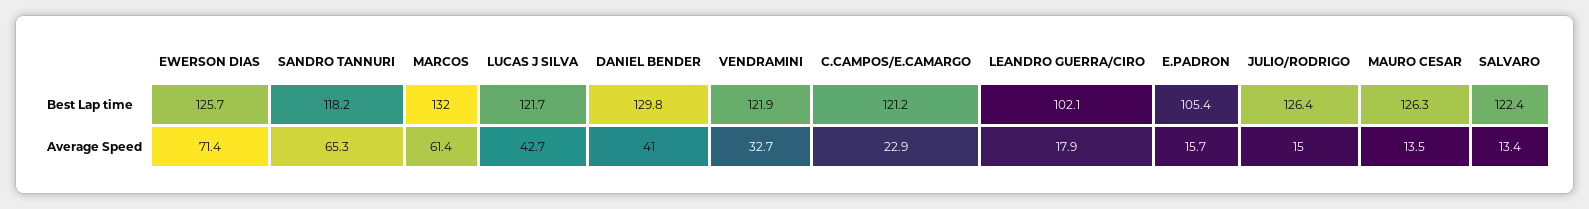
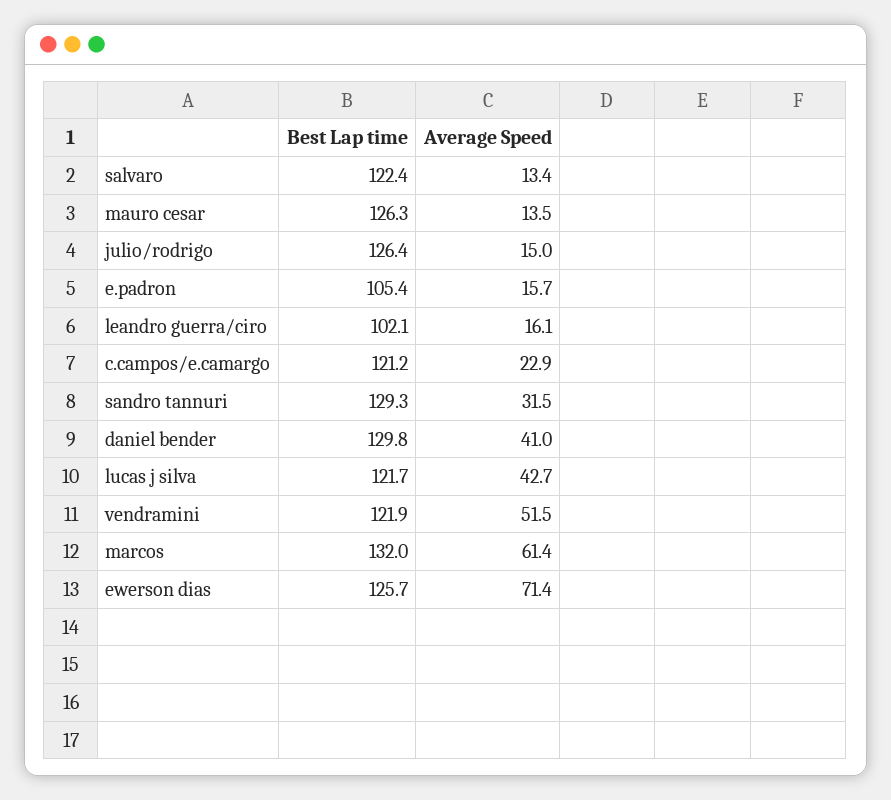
  {
    "EWERSON DIAS": {
      "Best Lap time": 125.7,
      "Average Speed": 71.4
    },
    "SANDRO TANNURI": {
-     "Best Lap time": 118.2,
+     "Best Lap time": 129.3,
-     "Average Speed": 65.3
+     "Average Speed": 31.5
    },
    "MARCOS": {
      "Best Lap time": 132,
      "Average Speed": 61.4
    },
    "LUCAS J SILVA": {
      "Best Lap time": 121.7,
      "Average Speed": 42.7
    },
    "DANIEL BENDER": {
      "Best Lap time": 129.8,
      "Average Speed": 41
    },
    "VENDRAMINI": {
      "Best Lap time": 121.9,
-     "Average Speed": 32.7
+     "Average Speed": 51.5
    },
    "C.CAMPOS/E.CAMARGO": {
      "Best Lap time": 121.2,
      "Average Speed": 22.9
    },
    "LEANDRO GUERRA/CIRO": {
      "Best Lap time": 102.1,
-     "Average Speed": 17.9
+     "Average Speed": 16.1
    },
    "E.PADRON": {
      "Best Lap time": 105.4,
      "Average Speed": 15.7
    },
    "JULIO/RODRIGO": {
      "Best Lap time": 126.4,
      "Average Speed": 15
    },
    "MAURO CESAR": {
      "Best Lap time": 126.3,
      "Average Speed": 13.5
    },
    "SALVARO": {
      "Best Lap time": 122.4,
      "Average Speed": 13.4
    }
  }

